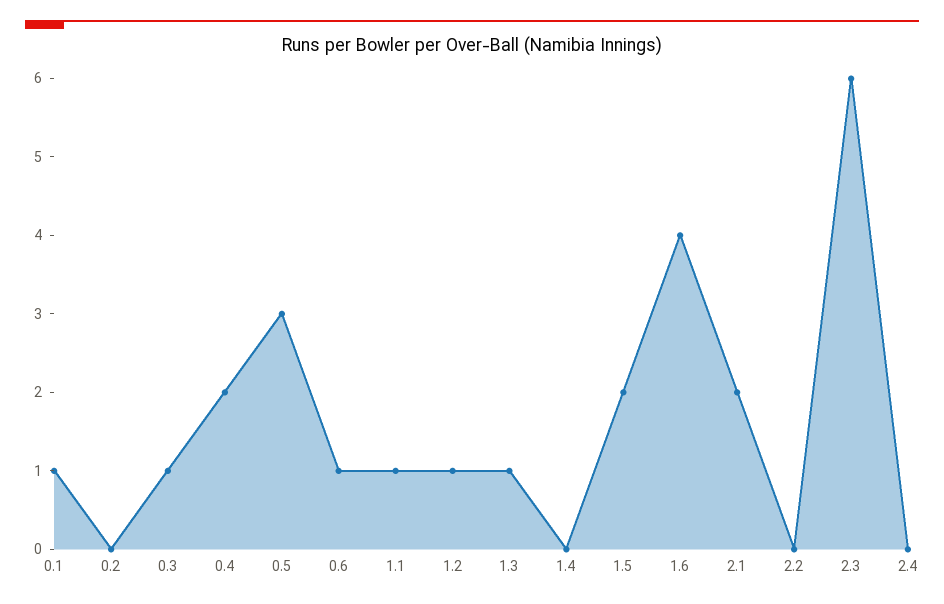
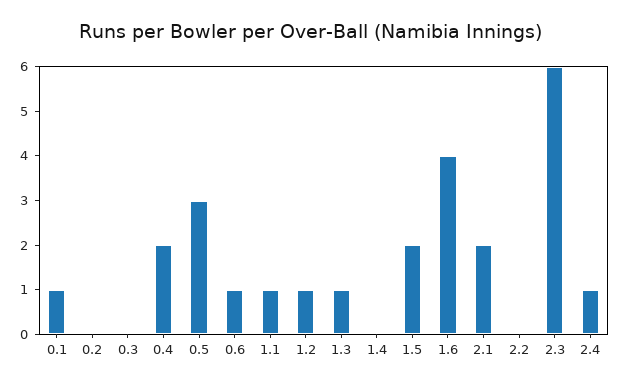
  {
    "0.1": 1,
    "0.2": 0,
-   "0.3": 1,
+   "0.3": 0,
    "0.4": 2,
    "0.5": 3,
    "0.6": 1,
    "1.1": 1,
    "1.2": 1,
    "1.3": 1,
    "1.4": 0,
    "1.5": 2,
    "1.6": 4,
    "2.1": 2,
    "2.2": 0,
    "2.3": 6,
-   "2.4": 0
+   "2.4": 1
  }

